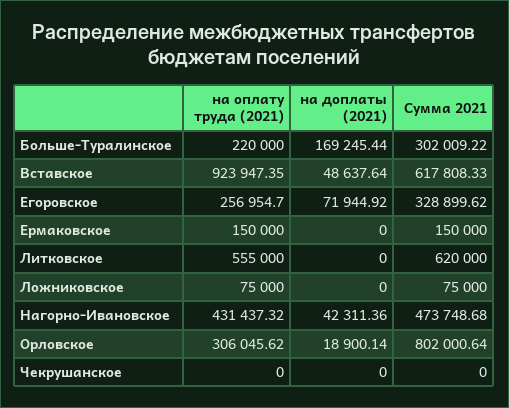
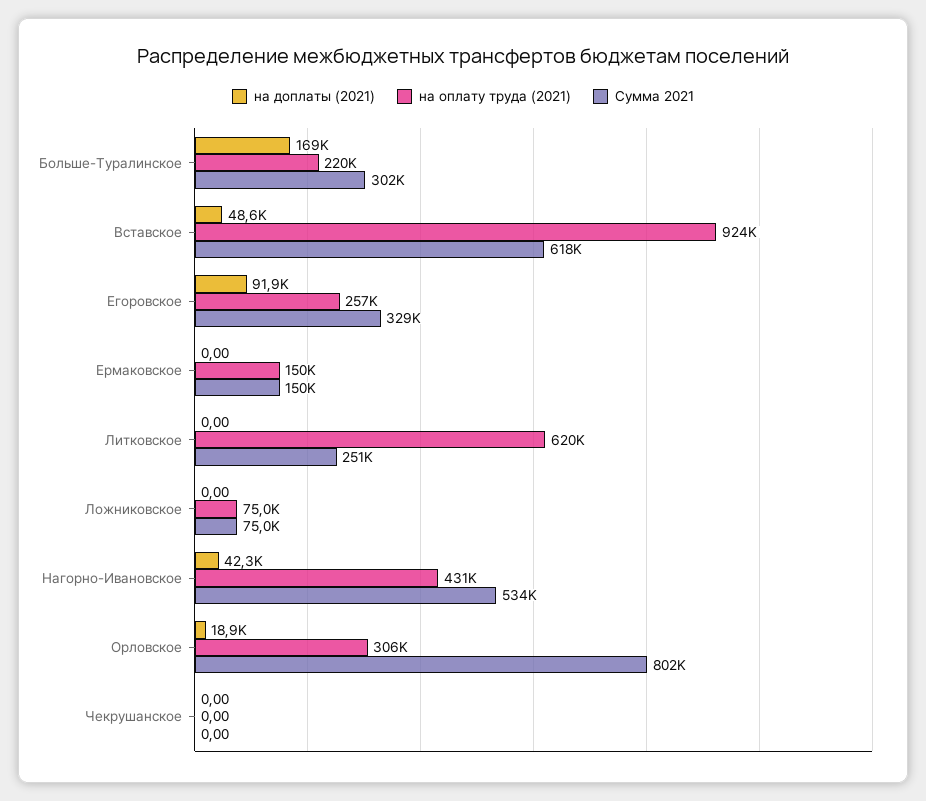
  {
    "на оплату труда (2021)": {
      "Больше-Туралинское": 220000,
      "Вставское": 923947.35,
      "Егоровское": 256954.7,
      "Ермаковское": 150000,
-     "Литковское": 555000,
+     "Литковское": 620000,
      "Ложниковское": 75000,
      "Нагорно-Ивановское": 431437.32,
      "Орловское": 306045.62,
      "Чекрушанское": 0
    },
    "на доплаты (2021)": {
      "Больше-Туралинское": 169245.44,
      "Вставское": 48637.64,
-     "Егоровское": 71944.92,
+     "Егоровское": 91900,
      "Ермаковское": 0,
      "Литковское": 0,
      "Ложниковское": 0,
      "Нагорно-Ивановское": 42311.36,
      "Орловское": 18900.14,
      "Чекрушанское": 0
    },
    "Сумма 2021": {
      "Больше-Туралинское": 302009.22,
      "Вставское": 617808.33,
      "Егоровское": 328899.62,
      "Ермаковское": 150000,
-     "Литковское": 620000,
+     "Литковское": 251000,
      "Ложниковское": 75000,
-     "Нагорно-Ивановское": 473748.68,
+     "Нагорно-Ивановское": 534000,
      "Орловское": 802000.64,
      "Чекрушанское": 0
    }
  }

